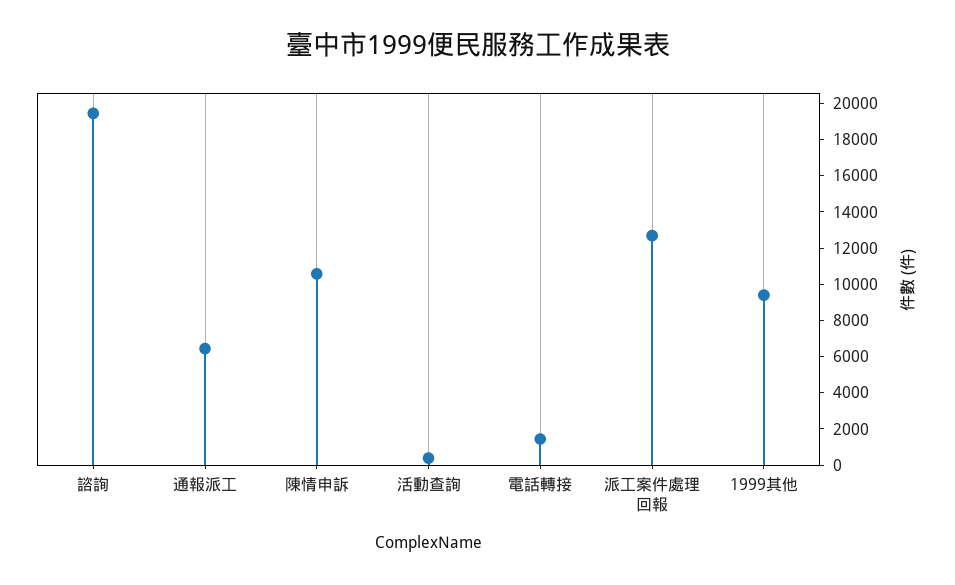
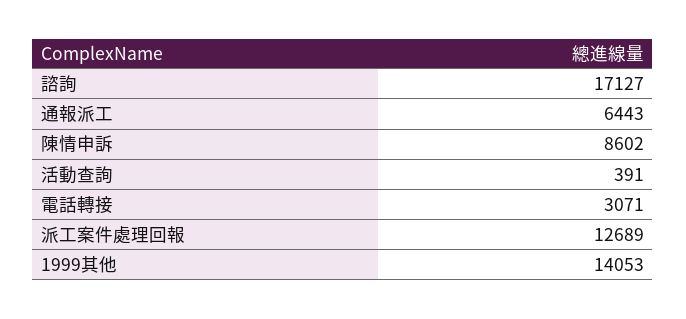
  {
-   "諮詢": 19500,
+   "諮詢": 17127,
    "通報派工": 6443,
-   "陳情申訴": 10500,
+   "陳情申訴": 8602,
    "活動查詢": 391,
-   "電話轉接": 1500,
+   "電話轉接": 3071,
    "派工案件處理回報": 12689,
-   "1999其他": 9500
+   "1999其他": 14053
  }

